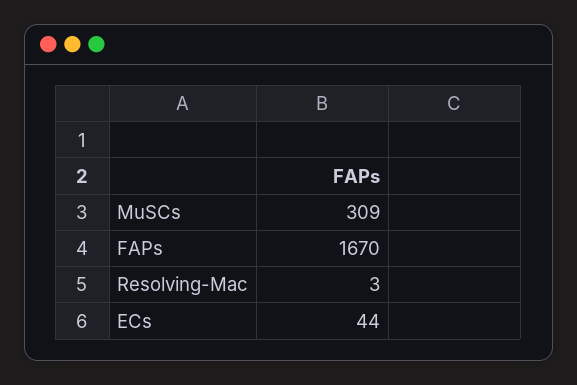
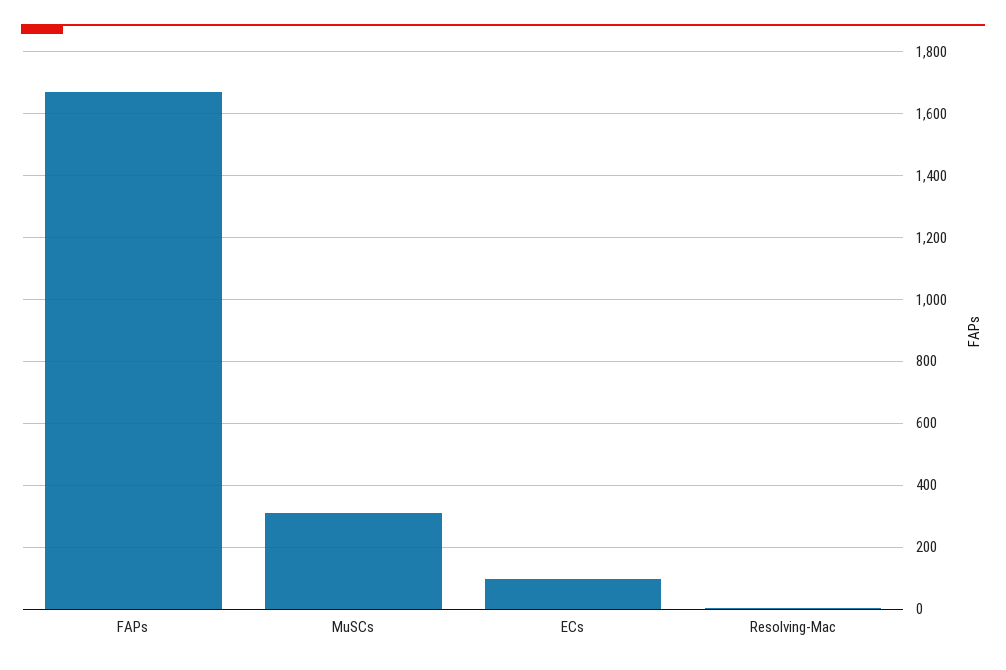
  {
    "MuSCs": 309,
    "FAPs": 1670,
    "Resolving-Mac": 3,
-   "ECs": 44
+   "ECs": 100
  }

